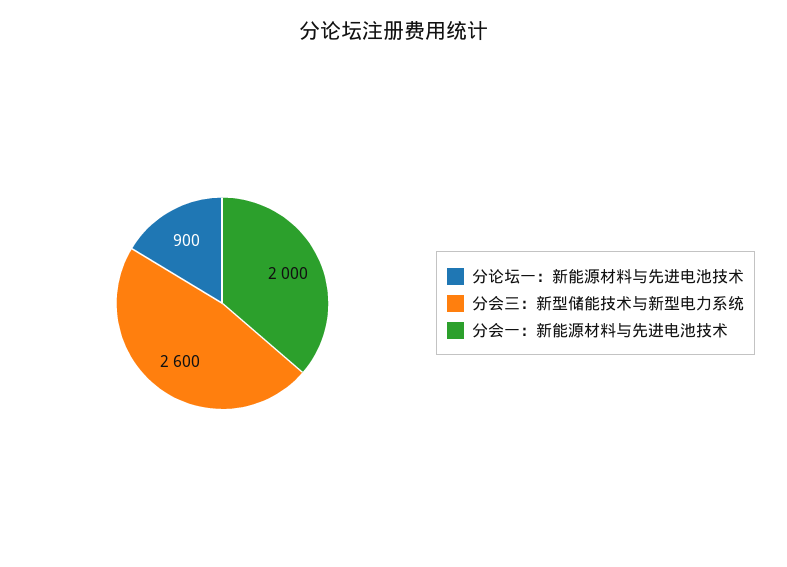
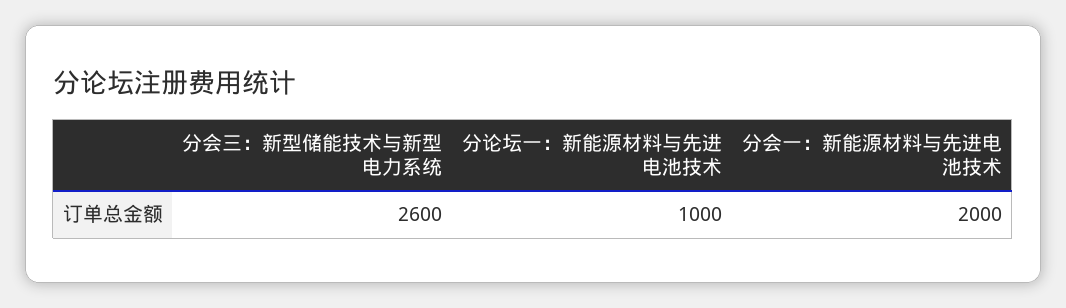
  {
-   "分论坛一：新能源材料与先进电池技术": 900,
+   "分论坛一：新能源材料与先进电池技术": 1000,
    "分会三：新型储能技术与新型电力系统": 2600,
    "分会一：新能源材料与先进电池技术": 2000
  }

